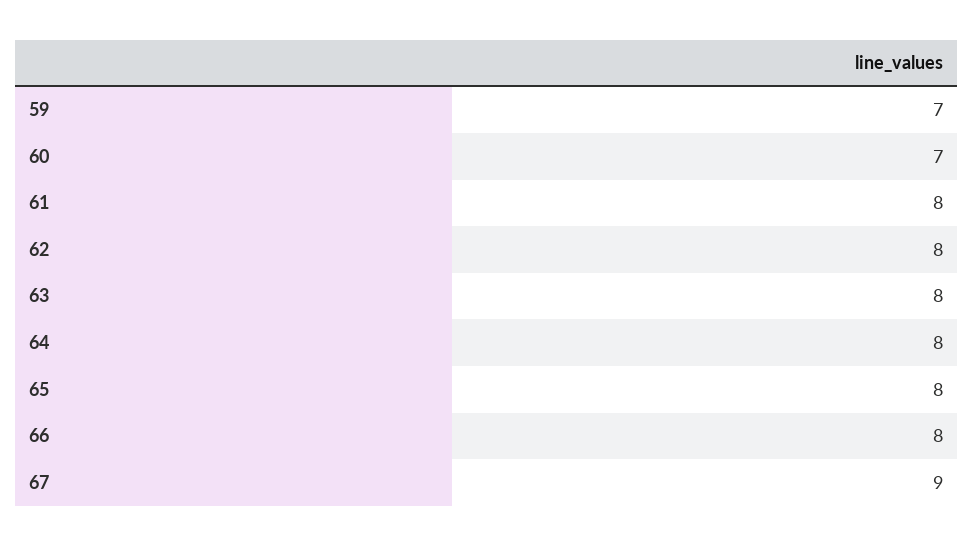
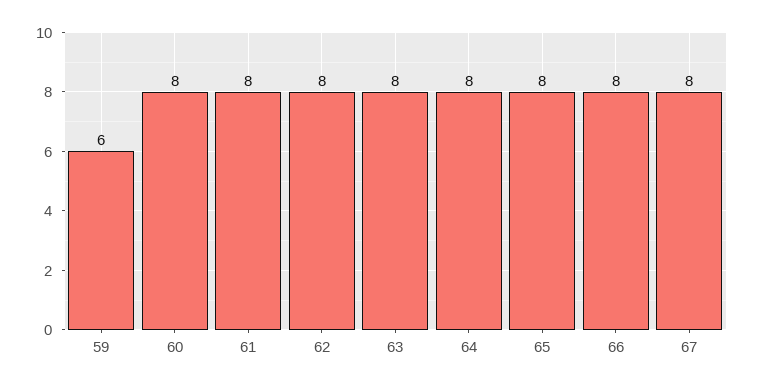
  {
-   "59": 7,
+   "59": 6,
-   "60": 7,
+   "60": 8,
    "61": 8,
    "62": 8,
    "63": 8,
    "64": 8,
    "65": 8,
    "66": 8,
-   "67": 9
+   "67": 8
  }

